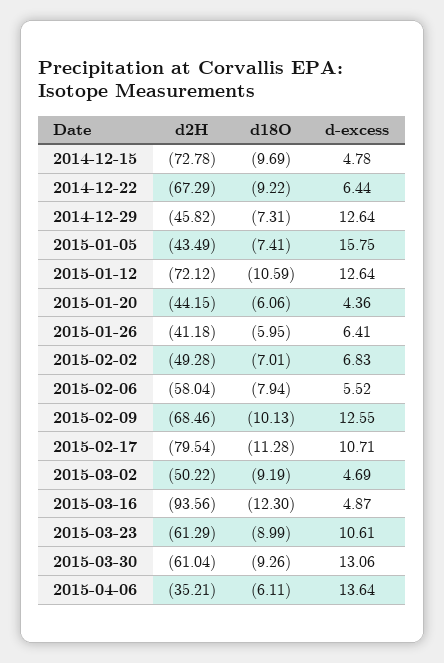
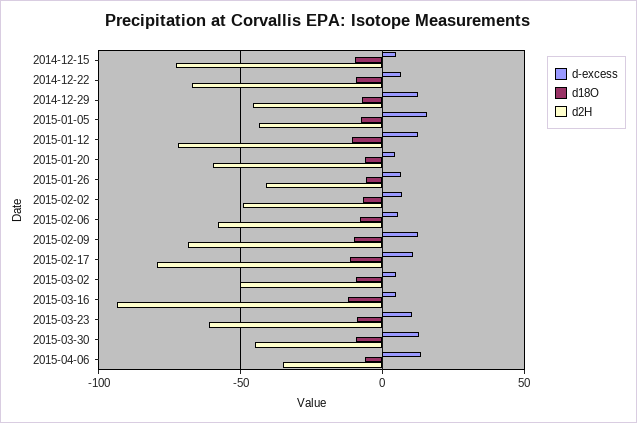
  {
    "d2H": {
      "2014-12-15": -72.78,
      "2014-12-22": -67.29,
      "2014-12-29": -45.82,
      "2015-01-05": -43.49,
      "2015-01-12": -72.12,
-     "2015-01-20": -44.15,
+     "2015-01-20": -60,
      "2015-01-26": -41.18,
      "2015-02-02": -49.28,
      "2015-02-06": -58.04,
      "2015-02-09": -68.46,
      "2015-02-17": -79.54,
      "2015-03-02": -50.22,
      "2015-03-16": -93.56,
      "2015-03-23": -61.29,
-     "2015-03-30": -61.04,
+     "2015-03-30": -45,
      "2015-04-06": -35.21
    },
    "d18O": {
      "2014-12-15": -9.69,
      "2014-12-22": -9.22,
      "2014-12-29": -7.31,
      "2015-01-05": -7.41,
      "2015-01-12": -10.59,
      "2015-01-20": -6.06,
      "2015-01-26": -5.95,
      "2015-02-02": -7.01,
      "2015-02-06": -7.94,
      "2015-02-09": -10.13,
      "2015-02-17": -11.28,
      "2015-03-02": -9.19,
      "2015-03-16": -12.3,
      "2015-03-23": -8.99,
      "2015-03-30": -9.26,
      "2015-04-06": -6.11
    },
    "d-excess": {
      "2014-12-15": 4.78,
      "2014-12-22": 6.44,
      "2014-12-29": 12.64,
      "2015-01-05": 15.75,
      "2015-01-12": 12.64,
      "2015-01-20": 4.36,
      "2015-01-26": 6.41,
      "2015-02-02": 6.83,
      "2015-02-06": 5.52,
      "2015-02-09": 12.55,
      "2015-02-17": 10.71,
      "2015-03-02": 4.69,
      "2015-03-16": 4.87,
      "2015-03-23": 10.61,
      "2015-03-30": 13.06,
      "2015-04-06": 13.64
    }
  }

